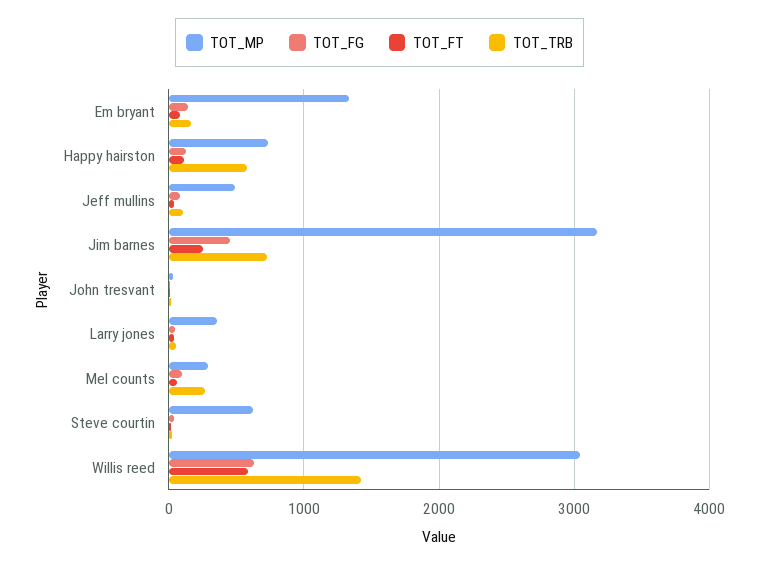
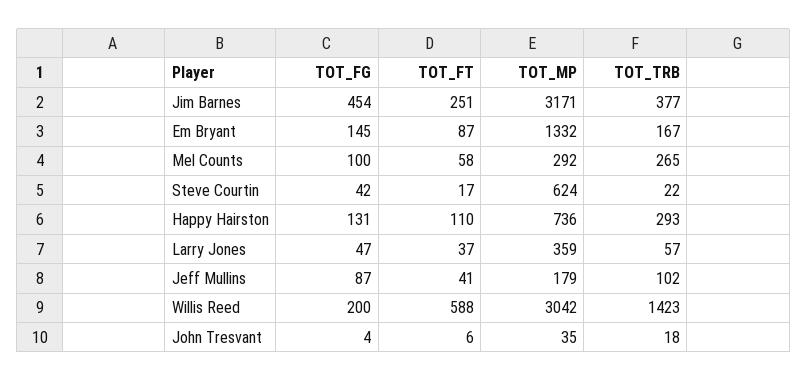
  {
    "TOT_MP": {
      "Em bryant": 1332,
      "Happy hairston": 736,
-     "Jeff mullins": 500,
+     "Jeff mullins": 179,
      "Jim barnes": 3171,
      "John tresvant": 35,
      "Larry jones": 359,
      "Mel counts": 292,
      "Steve courtin": 624,
      "Willis reed": 3042
    },
    "TOT_FG": {
      "Em bryant": 145,
      "Happy hairston": 131,
      "Jeff mullins": 87,
      "Jim barnes": 454,
      "John tresvant": 4,
      "Larry jones": 47,
      "Mel counts": 100,
      "Steve courtin": 42,
-     "Willis reed": 600
+     "Willis reed": 200
    },
    "TOT_FT": {
      "Em bryant": 87,
      "Happy hairston": 110,
      "Jeff mullins": 41,
      "Jim barnes": 251,
      "John tresvant": 6,
      "Larry jones": 37,
      "Mel counts": 58,
      "Steve courtin": 17,
      "Willis reed": 588
    },
    "TOT_TRB": {
      "Em bryant": 167,
-     "Happy hairston": 600,
+     "Happy hairston": 293,
      "Jeff mullins": 102,
-     "Jim barnes": 700,
+     "Jim barnes": 377,
      "John tresvant": 18,
      "Larry jones": 57,
      "Mel counts": 265,
      "Steve courtin": 22,
      "Willis reed": 1423
    }
  }

